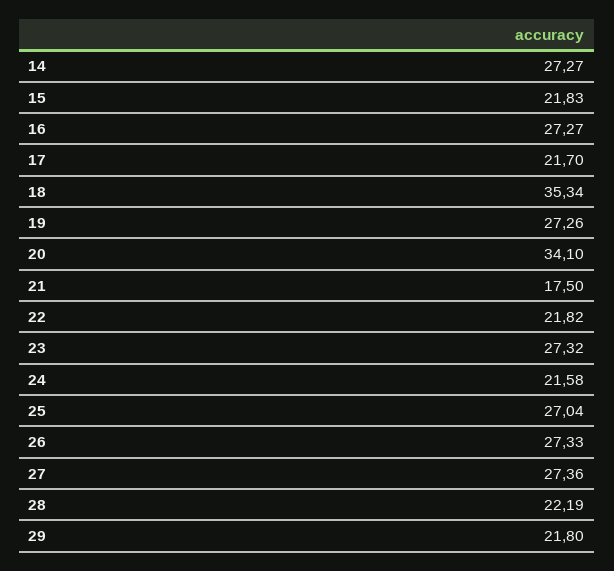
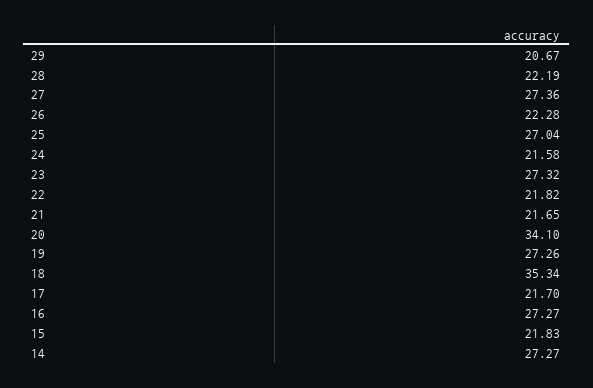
  {
    "14": 27.27,
    "15": 21.83,
    "16": 27.27,
    "17": 21.7,
    "18": 35.34,
    "19": 27.26,
    "20": 34.1,
-   "21": 17.5,
+   "21": 21.65,
    "22": 21.82,
    "23": 27.32,
    "24": 21.58,
    "25": 27.04,
-   "26": 27.33,
+   "26": 22.28,
    "27": 27.36,
    "28": 22.19,
-   "29": 21.8
+   "29": 20.67
  }

